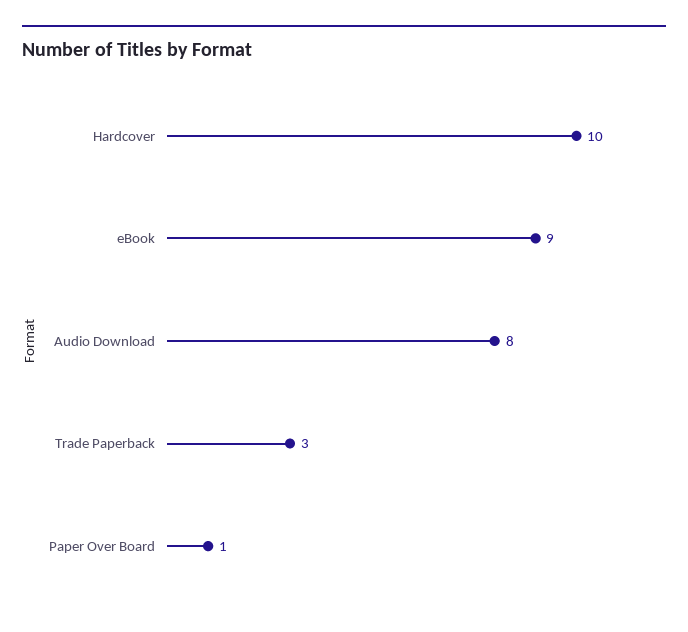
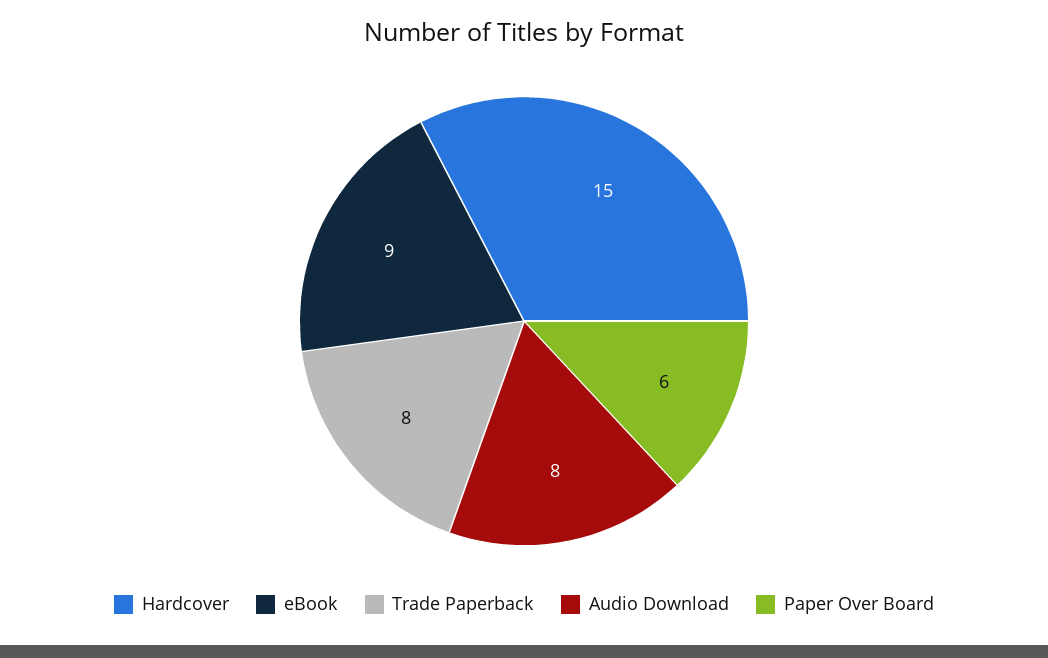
  {
-   "Hardcover": 10,
+   "Hardcover": 15,
    "eBook": 9,
    "Audio Download": 8,
-   "Trade Paperback": 3,
+   "Trade Paperback": 8,
-   "Paper Over Board": 1
+   "Paper Over Board": 6
  }

